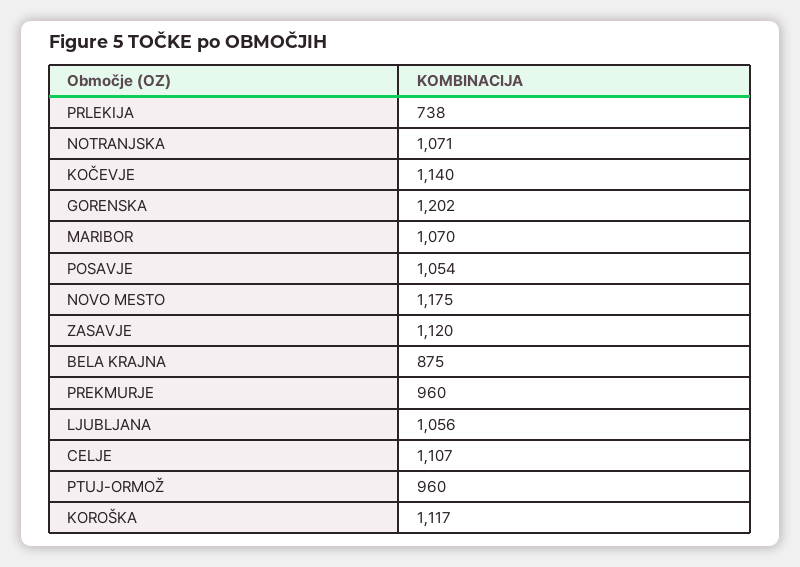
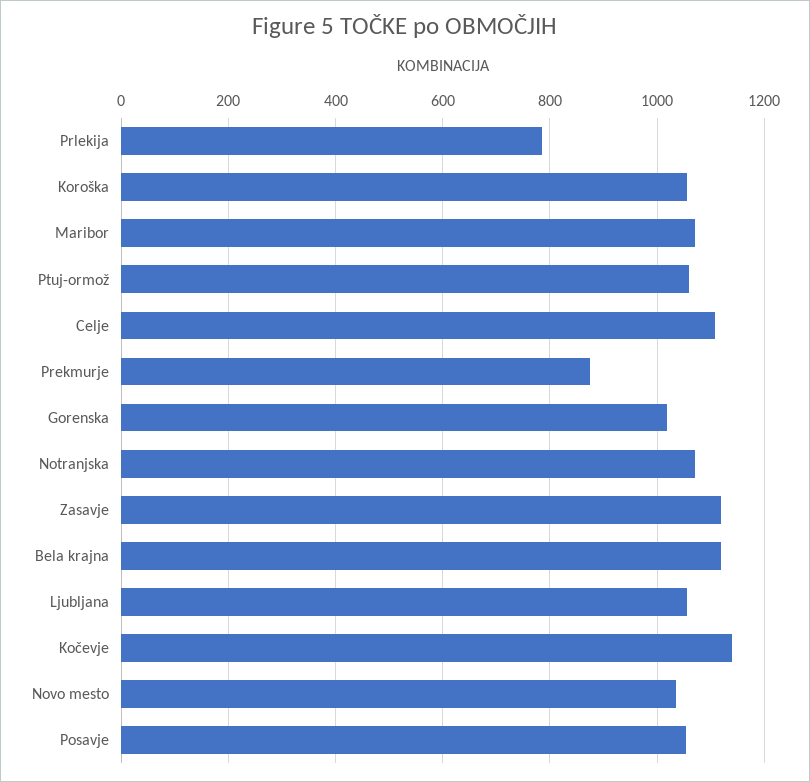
  {
-   "PRLEKIJA": 738,
+   "PRLEKIJA": 780,
    "NOTRANJSKA": 1071,
    "KOČEVJE": 1140,
-   "GORENSKA": 1202,
+   "GORENSKA": 1020,
    "MARIBOR": 1070,
    "POSAVJE": 1054,
-   "NOVO MESTO": 1175,
+   "NOVO MESTO": 1040,
    "ZASAVJE": 1120,
-   "BELA KRAJNA": 875,
+   "BELA KRAJNA": 1120,
-   "PREKMURJE": 960,
+   "PREKMURJE": 880,
    "LJUBLJANA": 1056,
    "CELJE": 1107,
-   "PTUJ-ORMOŽ": 960,
+   "PTUJ-ORMOŽ": 1060,
-   "KOROŠKA": 1117
+   "KOROŠKA": 1060
  }

